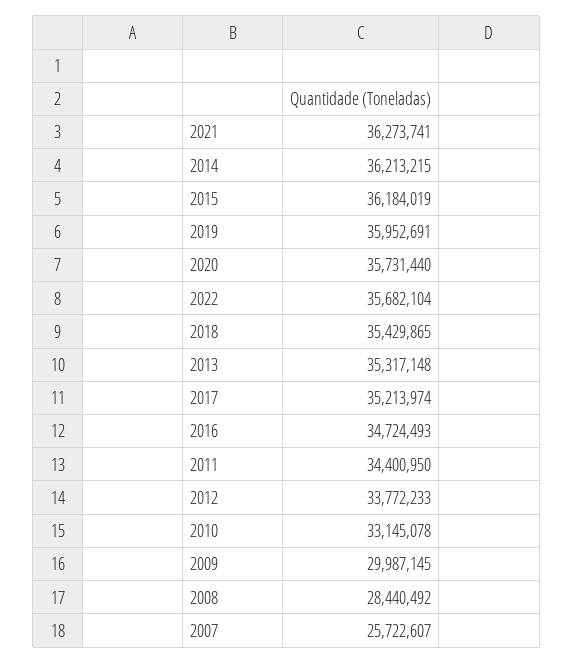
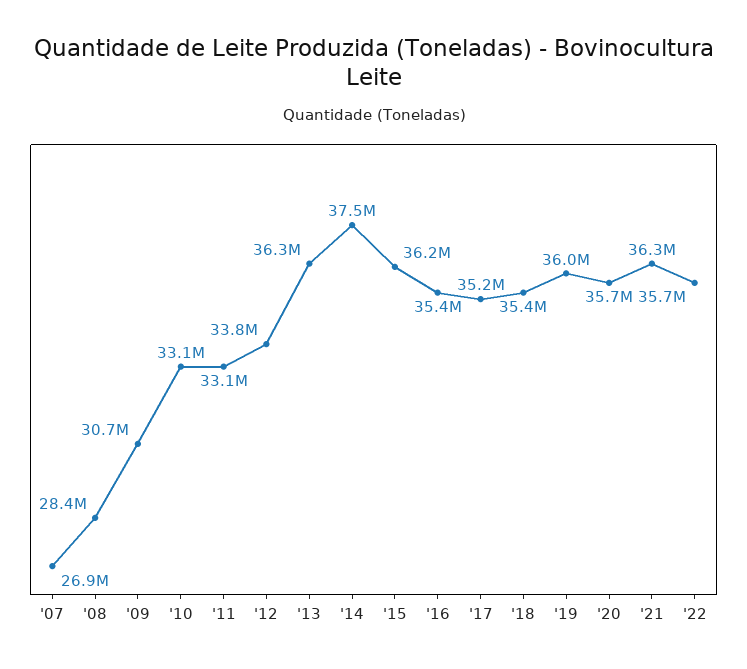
  {
    "2021": 36273741,
-   "2014": 36213215,
+   "2014": 37500000,
    "2015": 36184019,
    "2019": 35952691,
    "2020": 35731440,
    "2022": 35682104,
    "2018": 35429865,
-   "2013": 35317148,
+   "2013": 36300000,
    "2017": 35213974,
-   "2016": 34724493,
+   "2016": 35400000,
-   "2011": 34400950,
+   "2011": 33100000,
    "2012": 33772233,
    "2010": 33145078,
-   "2009": 29987145,
+   "2009": 30700000,
    "2008": 28440492,
-   "2007": 25722607
+   "2007": 26900000
  }

